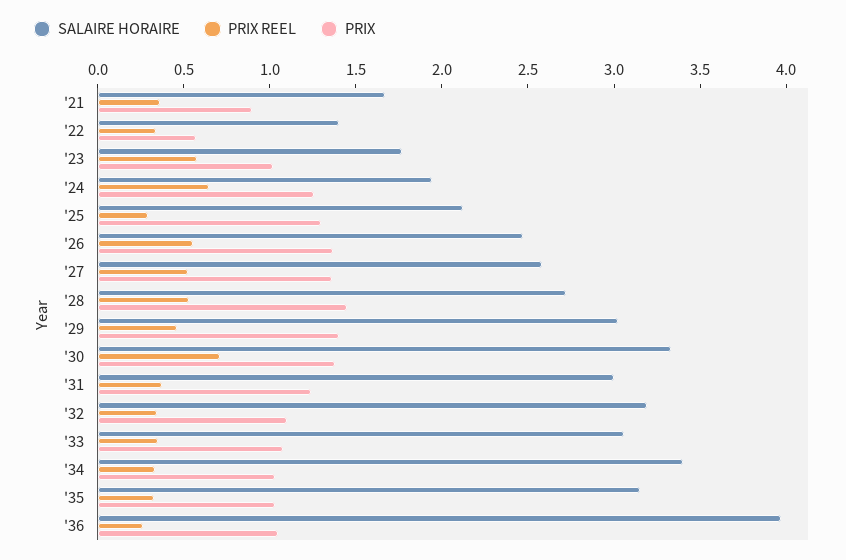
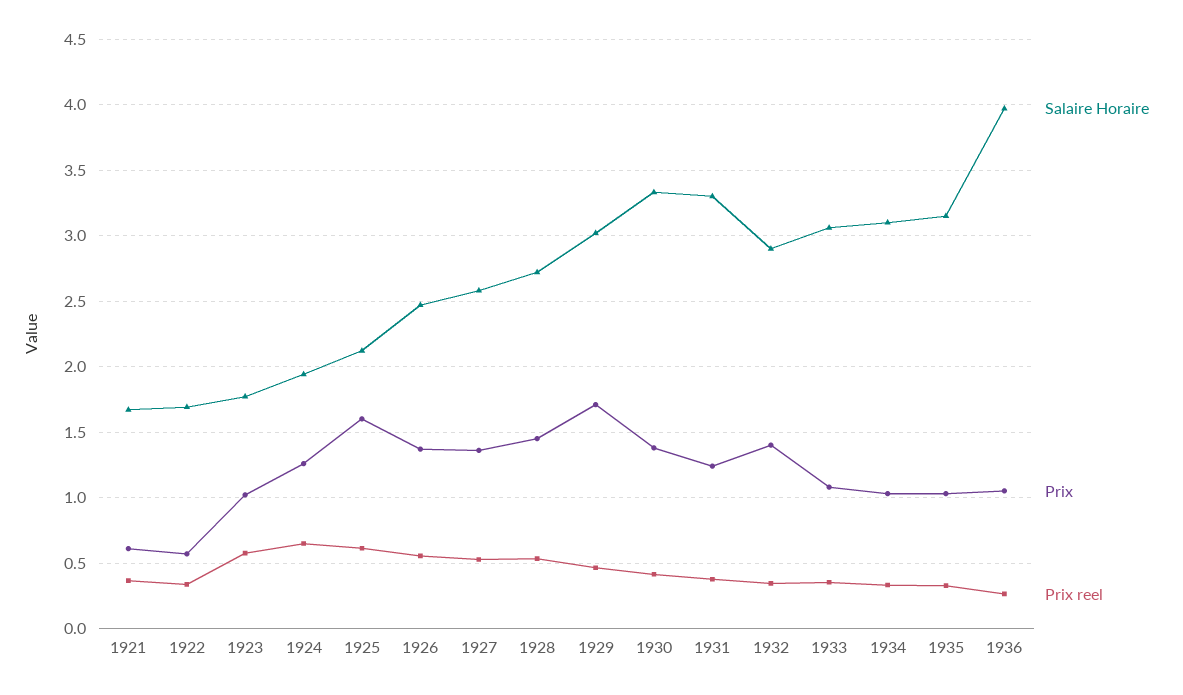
  {
    "SALAIRE HORAIRE": {
      "'21": 1.65,
-     "'22": 1.4,
+     "'22": 1.7,
      "'23": 1.75,
      "'24": 1.95,
      "'25": 2.1,
      "'26": 2.45,
      "'27": 2.6,
      "'28": 2.7,
      "'29": 3,
      "'30": 3.35,
-     "'31": 3,
+     "'31": 3.3,
-     "'32": 3.2,
+     "'32": 2.9,
      "'33": 3.05,
-     "'34": 3.4,
+     "'34": 3.1,
      "'35": 3.15,
      "'36": 3.95
    },
    "PRIX REEL": {
      "'21": 0.35,
      "'22": 0.35,
      "'23": 0.6,
      "'24": 0.65,
-     "'25": 0.3,
+     "'25": 0.6,
      "'26": 0.55,
      "'27": 0.55,
      "'28": 0.55,
      "'29": 0.45,
-     "'30": 0.7,
+     "'30": 0.4,
      "'31": 0.4,
      "'32": 0.35,
      "'33": 0.35,
      "'34": 0.35,
      "'35": 0.35,
      "'36": 0.25
    },
    "PRIX": {
-     "'21": 0.9,
+     "'21": 0.6,
      "'22": 0.55,
      "'23": 1,
      "'24": 1.25,
-     "'25": 1.3,
+     "'25": 1.6,
      "'26": 1.35,
      "'27": 1.35,
      "'28": 1.45,
-     "'29": 1.4,
+     "'29": 1.7,
      "'30": 1.4,
      "'31": 1.25,
-     "'32": 1.1,
+     "'32": 1.4,
      "'33": 1.1,
      "'34": 1.05,
      "'35": 1.05,
      "'36": 1.05
    }
  }

